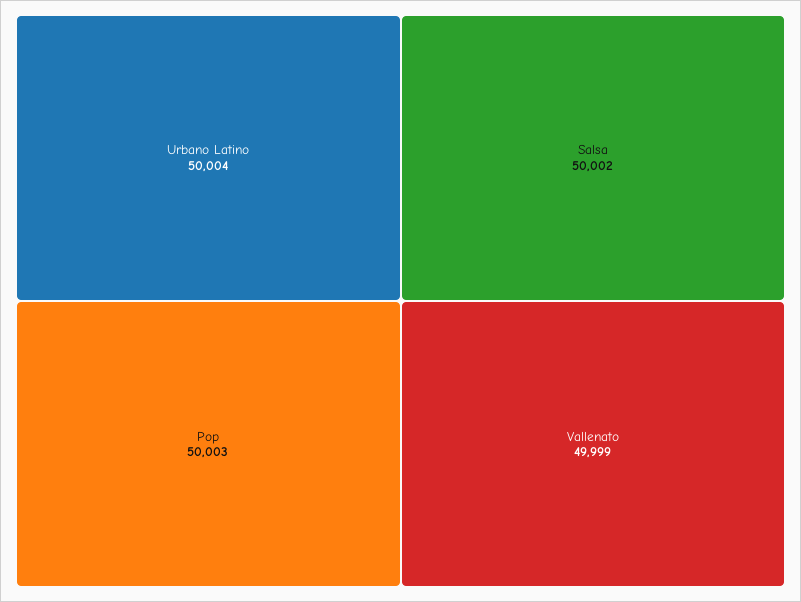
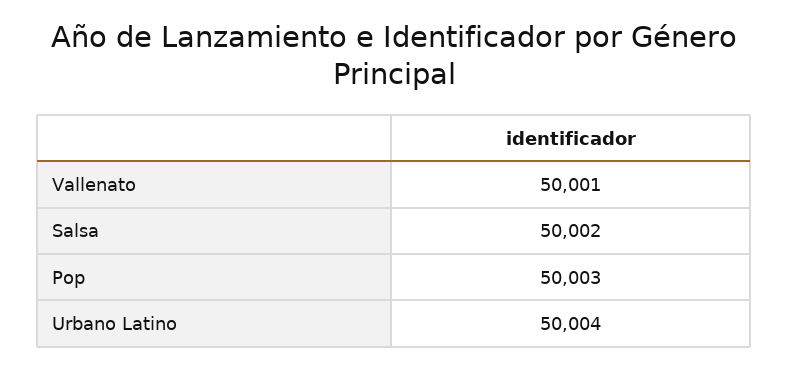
  {
    "Urbano Latino": 50004,
    "Pop": 50003,
    "Salsa": 50002,
-   "Vallenato": 49999
+   "Vallenato": 50001
  }

